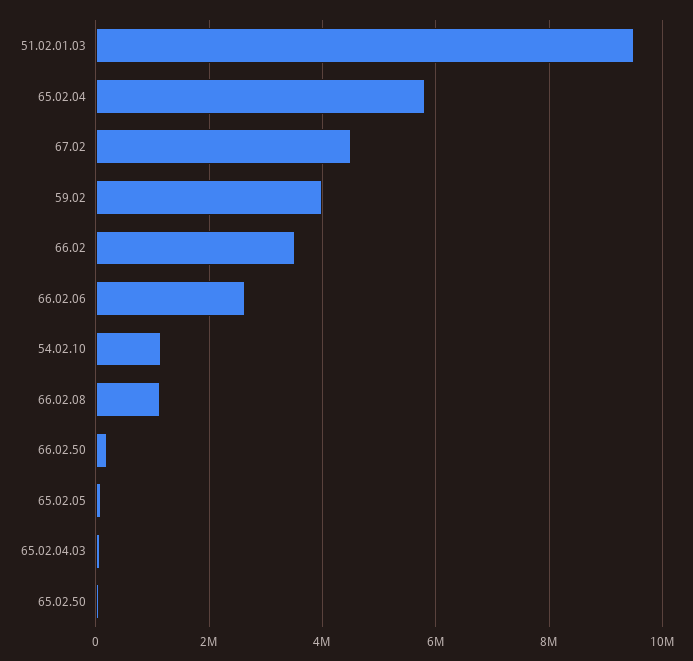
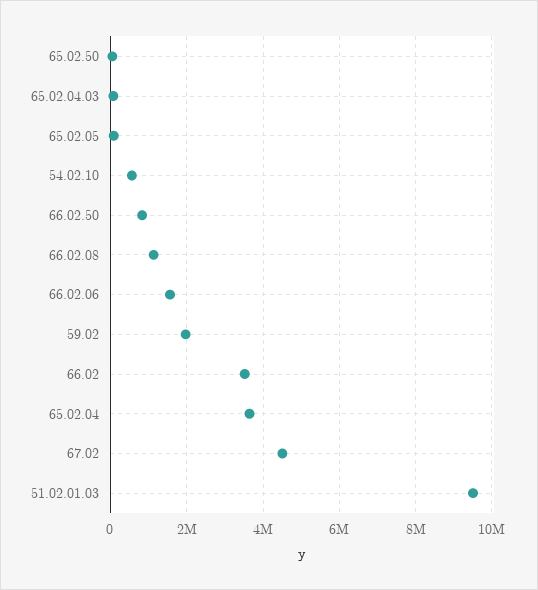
  {
    "51.02.01.03": 9600000,
-   "65.02.04": 5800000,
+   "65.02.04": 3600000,
    "67.02": 4600000,
-   "59.02": 4000000,
+   "59.02": 2000000,
    "66.02": 3600000,
-   "66.02.06": 2600000,
+   "66.02.06": 1600000,
-   "54.02.10": 1200000,
+   "54.02.10": 600000,
    "66.02.08": 1200000,
-   "66.02.50": 200000,
+   "66.02.50": 800000,
    "65.02.05": 0,
    "65.02.04.03": 0,
    "65.02.50": 0
  }

